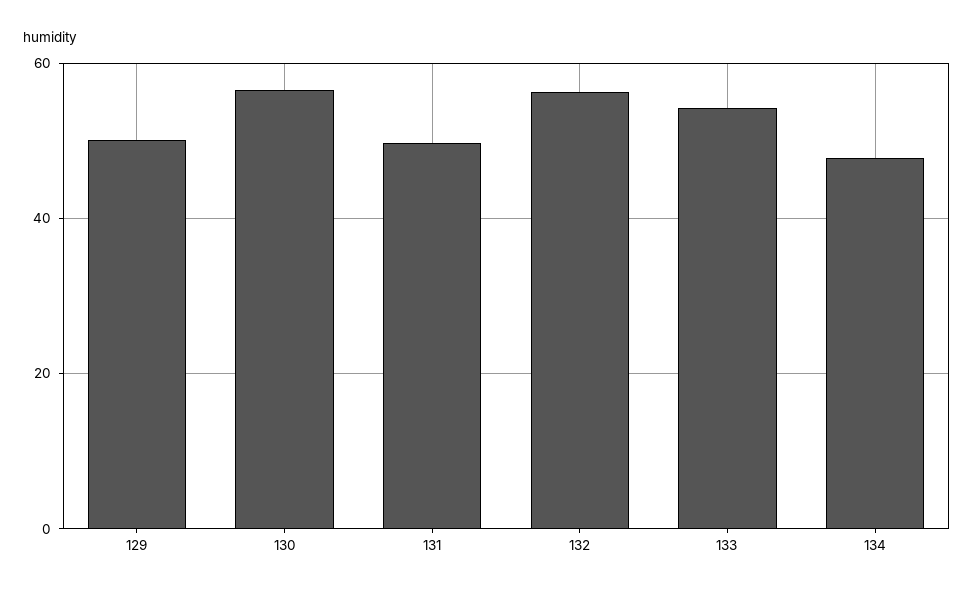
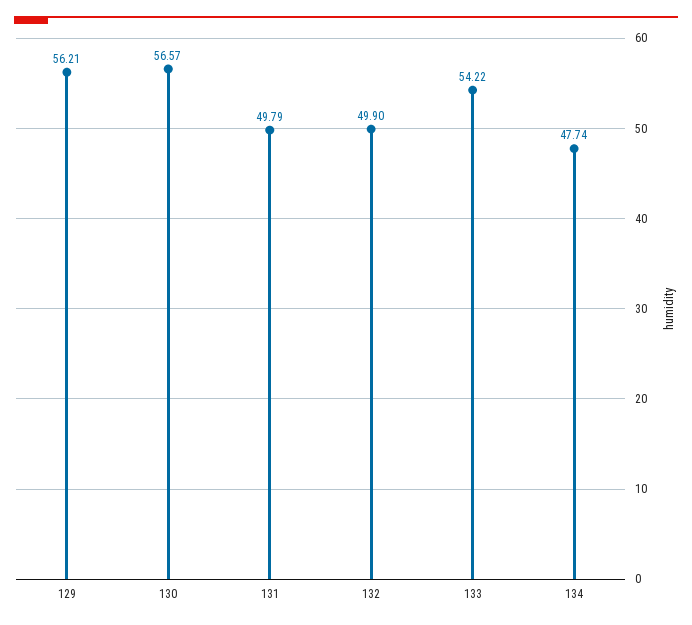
  {
-   "129": 50,
+   "129": 56.21,
    "130": 56.57,
    "131": 49.79,
-   "132": 56,
+   "132": 49.9,
    "133": 54.22,
    "134": 47.74
  }

